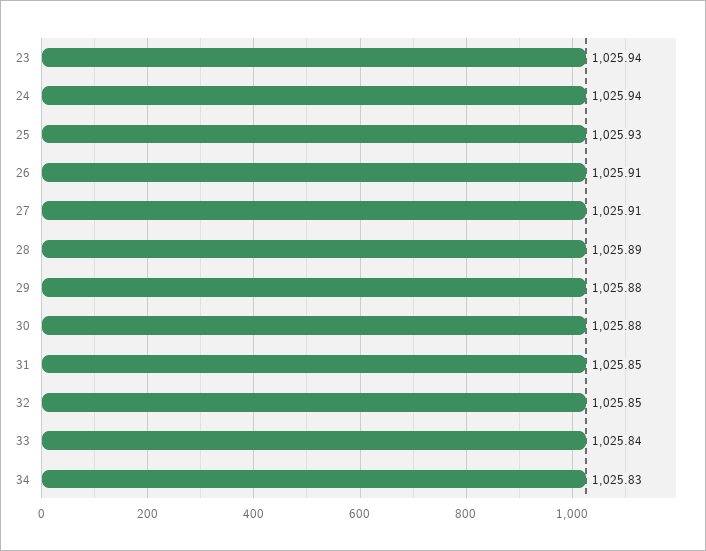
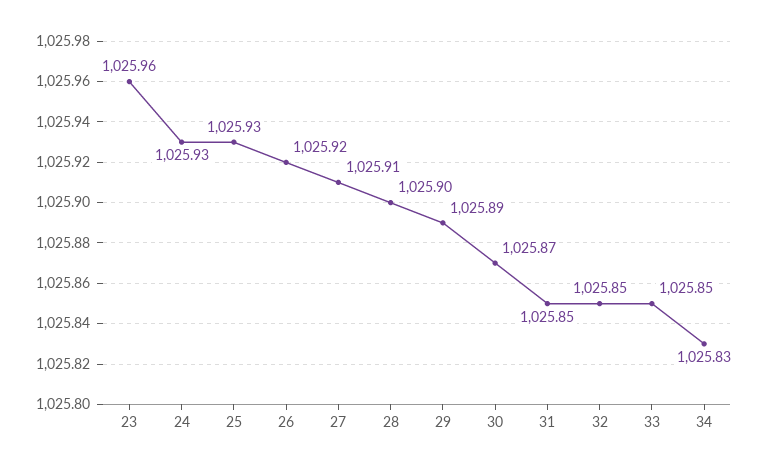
  {
-   "23": 1025.94,
+   "23": 1025.96,
-   "24": 1025.94,
+   "24": 1025.93,
    "25": 1025.93,
-   "26": 1025.91,
+   "26": 1025.92,
    "27": 1025.91,
-   "28": 1025.89,
+   "28": 1025.9,
-   "29": 1025.88,
+   "29": 1025.89,
-   "30": 1025.88,
+   "30": 1025.87,
    "31": 1025.85,
    "32": 1025.85,
-   "33": 1025.84,
+   "33": 1025.85,
    "34": 1025.83
  }

